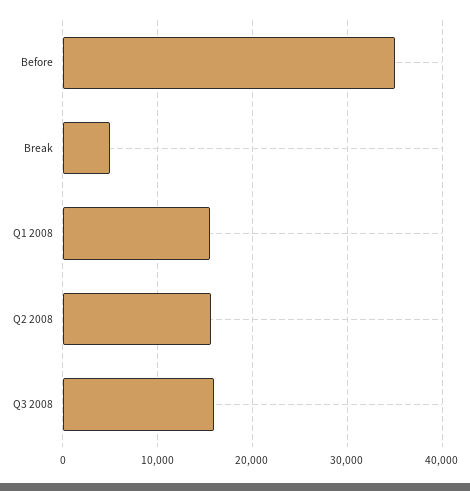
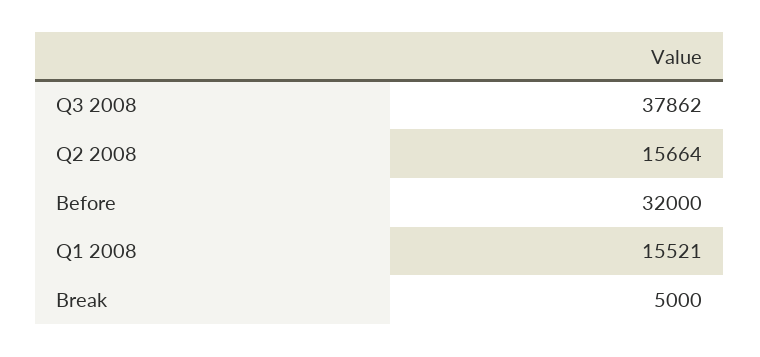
  {
-   "Before": 35000,
+   "Before": 32000,
    "Break": 5000,
    "Q1 2008": 15521,
    "Q2 2008": 15664,
-   "Q3 2008": 16000
+   "Q3 2008": 37862
  }

